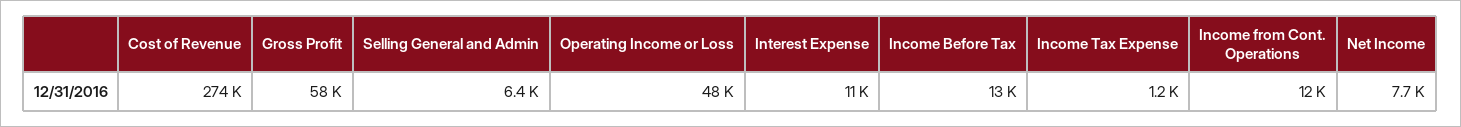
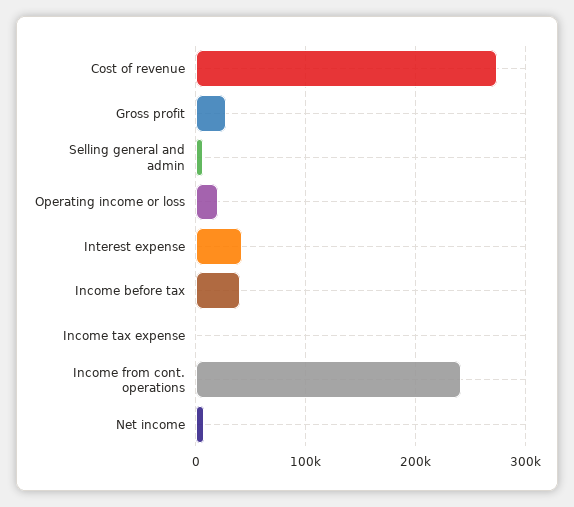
  {
    "Cost of Revenue": 274000,
-   "Gross Profit": 58000,
+   "Gross Profit": 30000,
    "Selling General and Admin": 6400,
-   "Operating Income or Loss": 48000,
+   "Operating Income or Loss": 20000,
-   "Interest Expense": 11000,
+   "Interest Expense": 40000,
-   "Income Before Tax": 13000,
+   "Income Before Tax": 40000,
    "Income Tax Expense": 1200,
-   "Income from Cont. Operations": 12000,
+   "Income from Cont. Operations": 240000,
    "Net Income": 7700
  }

